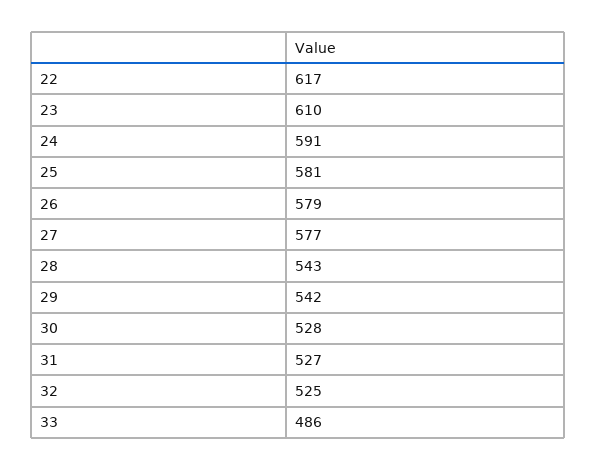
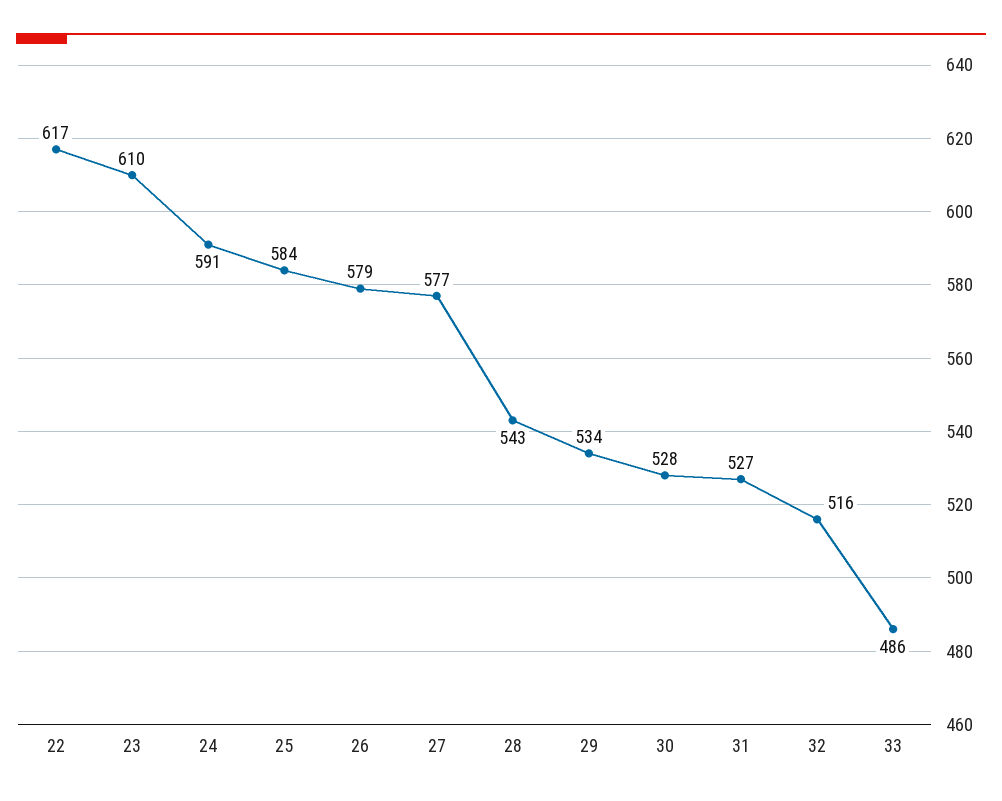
  {
    "22": 617,
    "23": 610,
    "24": 591,
-   "25": 581,
+   "25": 584,
    "26": 579,
    "27": 577,
    "28": 543,
-   "29": 542,
+   "29": 534,
    "30": 528,
    "31": 527,
-   "32": 525,
+   "32": 516,
    "33": 486
  }

